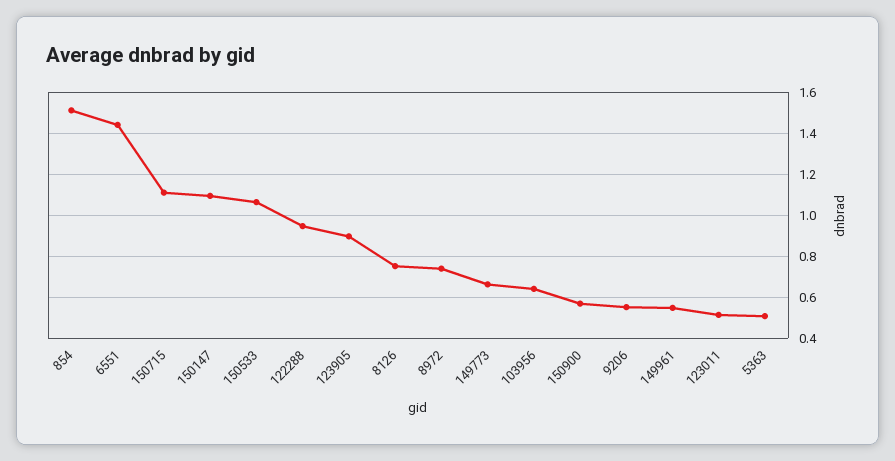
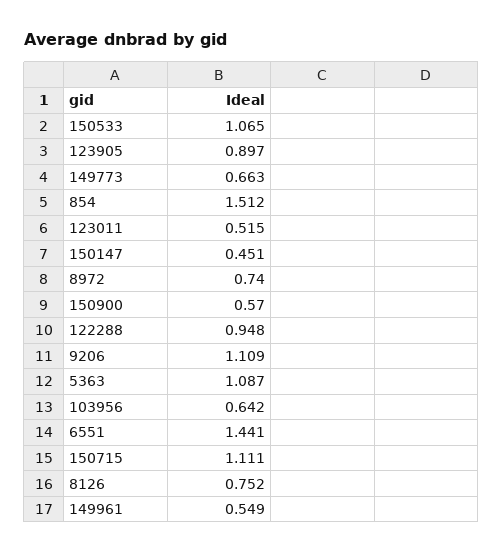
  {
    "854": 1.512,
    "6551": 1.441,
    "150715": 1.111,
-   "150147": 1.1,
+   "150147": 0.451,
    "150533": 1.065,
    "122288": 0.948,
    "123905": 0.897,
    "8126": 0.752,
    "8972": 0.74,
    "149773": 0.663,
    "103956": 0.642,
    "150900": 0.57,
-   "9206": 0.55,
+   "9206": 1.109,
    "149961": 0.549,
    "123011": 0.515,
-   "5363": 0.5
+   "5363": 1.087
  }

